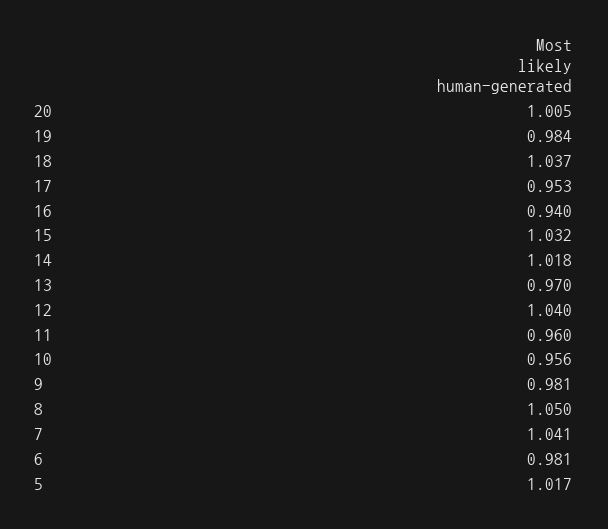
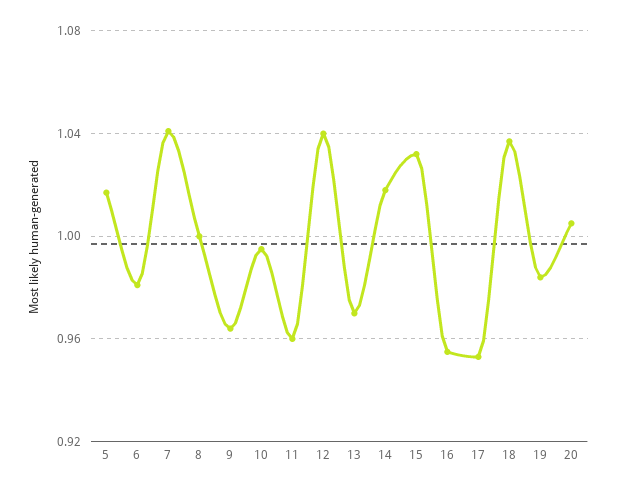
  {
    "20": 1.005,
    "19": 0.984,
    "18": 1.037,
    "17": 0.953,
-   "16": 0.94,
+   "16": 0.955,
    "15": 1.032,
    "14": 1.018,
    "13": 0.97,
    "12": 1.04,
    "11": 0.96,
-   "10": 0.956,
+   "10": 0.995,
-   "9": 0.981,
+   "9": 0.965,
-   "8": 1.05,
+   "8": 1,
    "7": 1.041,
    "6": 0.981,
    "5": 1.017
  }

